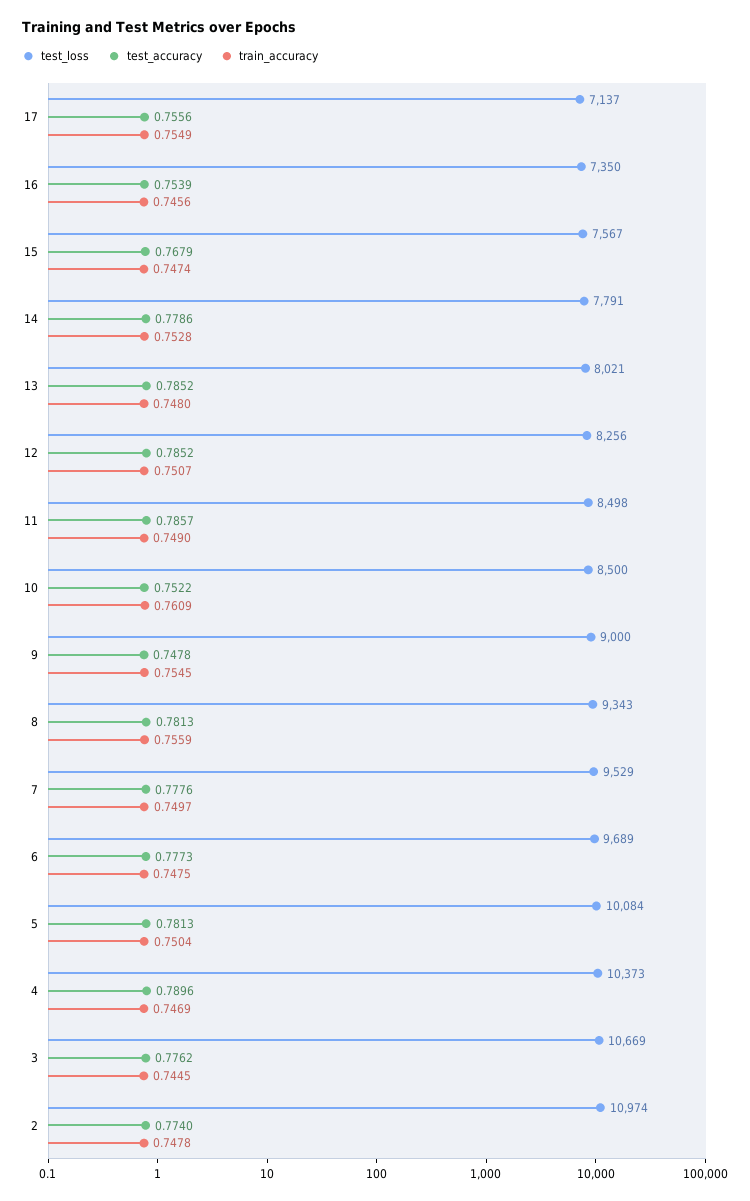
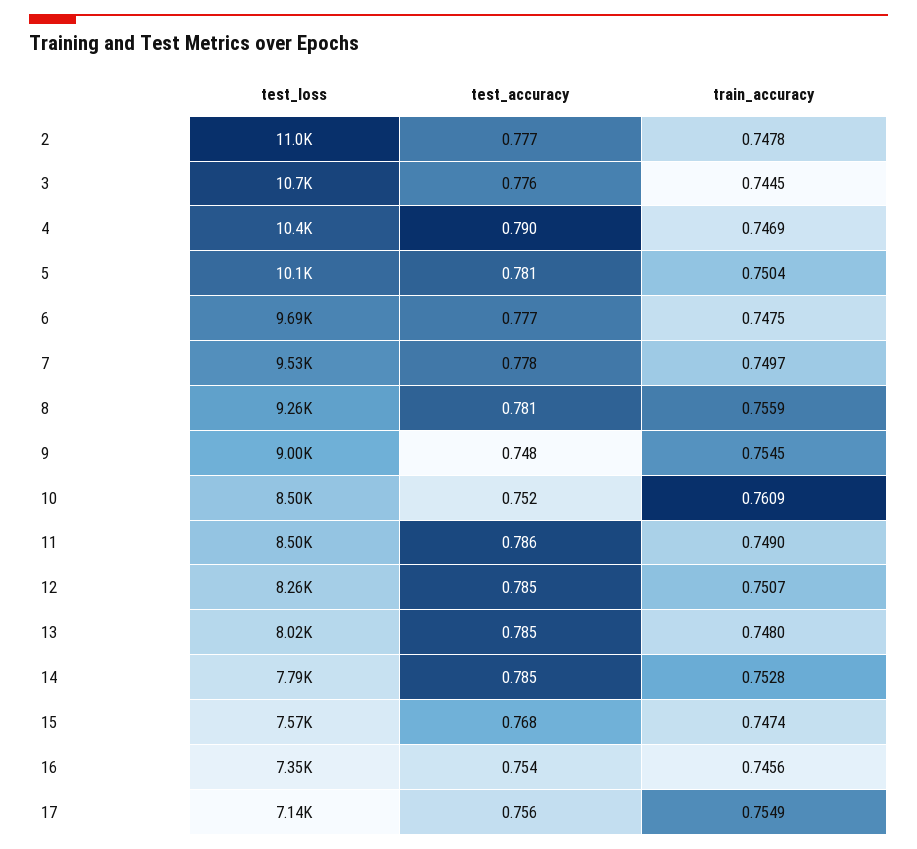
  {
    "test_loss": {
      "17": 7137,
      "16": 7350,
      "15": 7567,
      "14": 7791,
      "13": 8021,
      "12": 8256,
      "11": 8498,
      "10": 8500,
      "9": 9000,
-     "8": 9343,
+     "8": 9260,
      "7": 9529,
      "6": 9689,
      "5": 10084,
      "4": 10373,
      "3": 10669,
      "2": 10974
    },
    "test_accuracy": {
      "17": 0.7556,
      "16": 0.7539,
      "15": 0.7679,
-     "14": 0.7786,
+     "14": 0.785,
      "13": 0.7852,
      "12": 0.7852,
      "11": 0.7857,
      "10": 0.7522,
      "9": 0.7478,
      "8": 0.7813,
      "7": 0.7776,
      "6": 0.7773,
      "5": 0.7813,
      "4": 0.7896,
      "3": 0.7762,
-     "2": 0.774
+     "2": 0.777
    },
    "train_accuracy": {
      "17": 0.7549,
      "16": 0.7456,
      "15": 0.7474,
      "14": 0.7528,
      "13": 0.748,
      "12": 0.7507,
      "11": 0.749,
      "10": 0.7609,
      "9": 0.7545,
      "8": 0.7559,
      "7": 0.7497,
      "6": 0.7475,
      "5": 0.7504,
      "4": 0.7469,
      "3": 0.7445,
      "2": 0.7478
    }
  }

